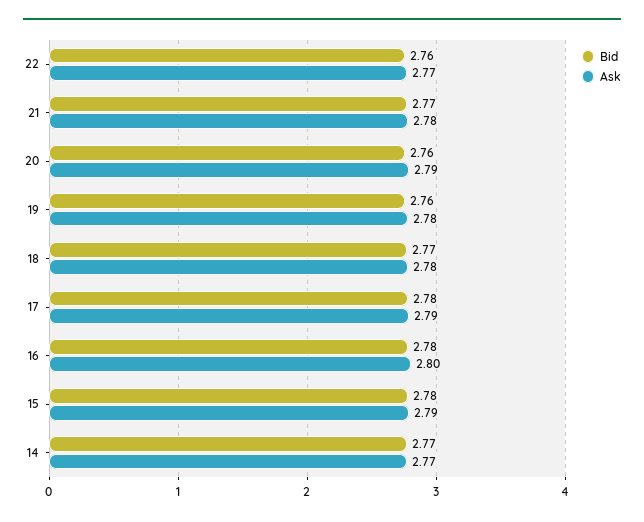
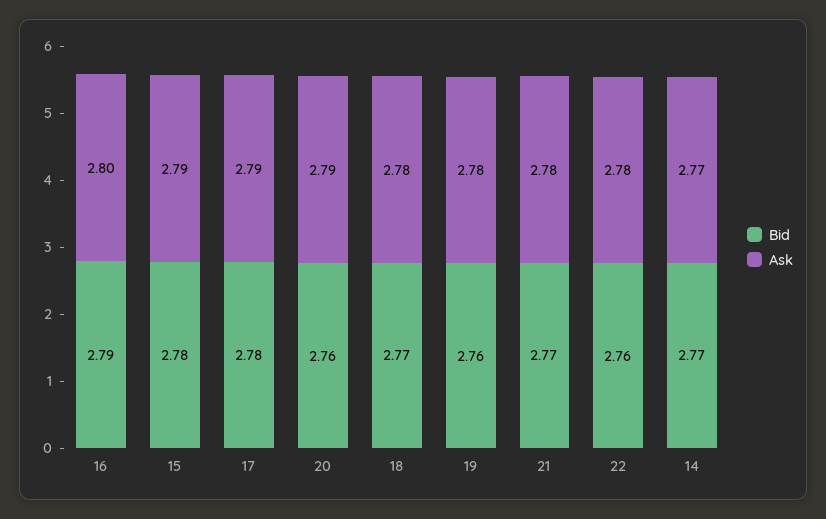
  {
    "Bid": {
      "22": 2.76,
      "21": 2.77,
      "20": 2.76,
      "19": 2.76,
      "18": 2.77,
      "17": 2.78,
-     "16": 2.78,
+     "16": 2.79,
      "15": 2.78,
      "14": 2.77
    },
    "Ask": {
-     "22": 2.77,
+     "22": 2.78,
      "21": 2.78,
      "20": 2.79,
      "19": 2.78,
      "18": 2.78,
      "17": 2.79,
      "16": 2.8,
      "15": 2.79,
      "14": 2.77
    }
  }

